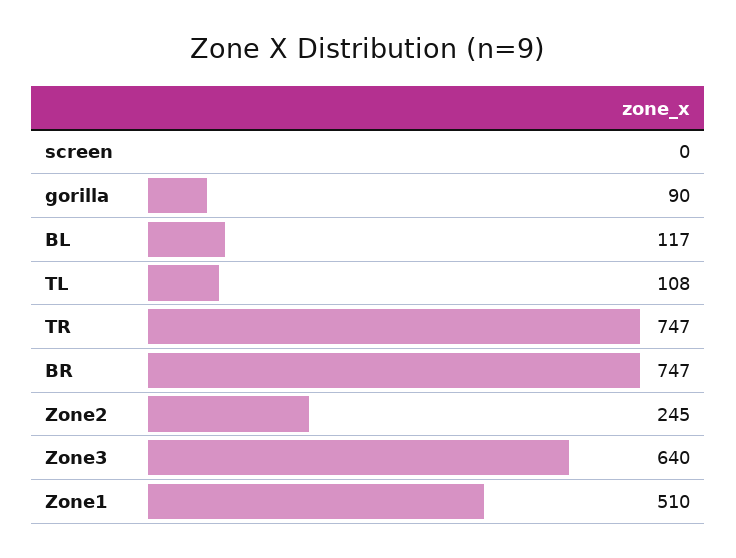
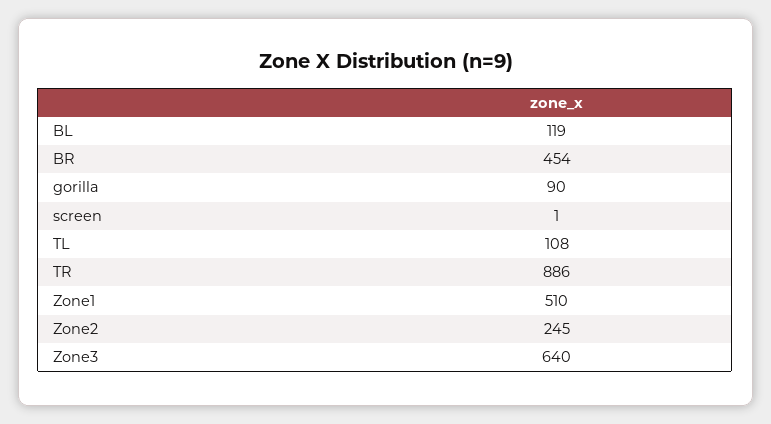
  {
-   "screen": 0,
+   "screen": 1,
    "gorilla": 90,
-   "BL": 117,
+   "BL": 119,
    "TL": 108,
-   "TR": 747,
+   "TR": 886,
-   "BR": 747,
+   "BR": 454,
    "Zone2": 245,
    "Zone3": 640,
    "Zone1": 510
  }

